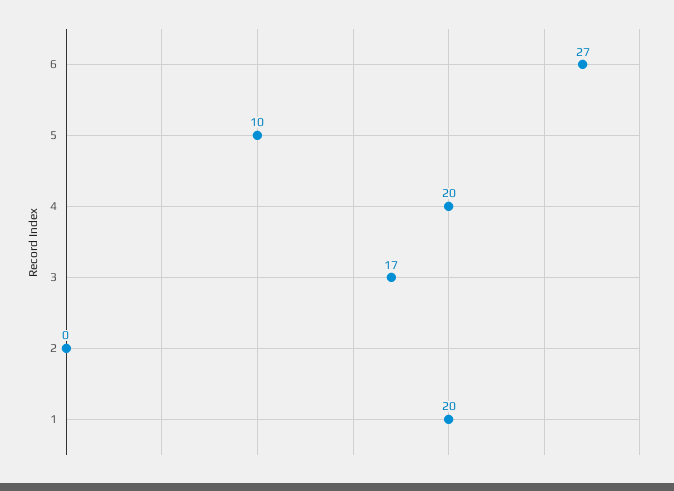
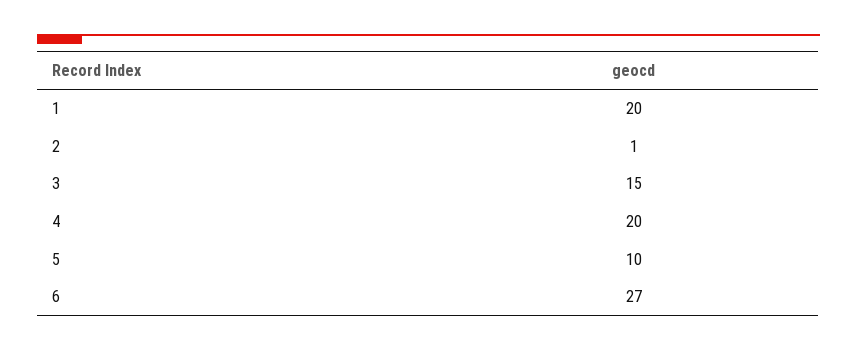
  {
    "6": 27,
    "5": 10,
    "4": 20,
-   "3": 17,
+   "3": 15,
-   "2": 0,
+   "2": 1,
    "1": 20
  }

